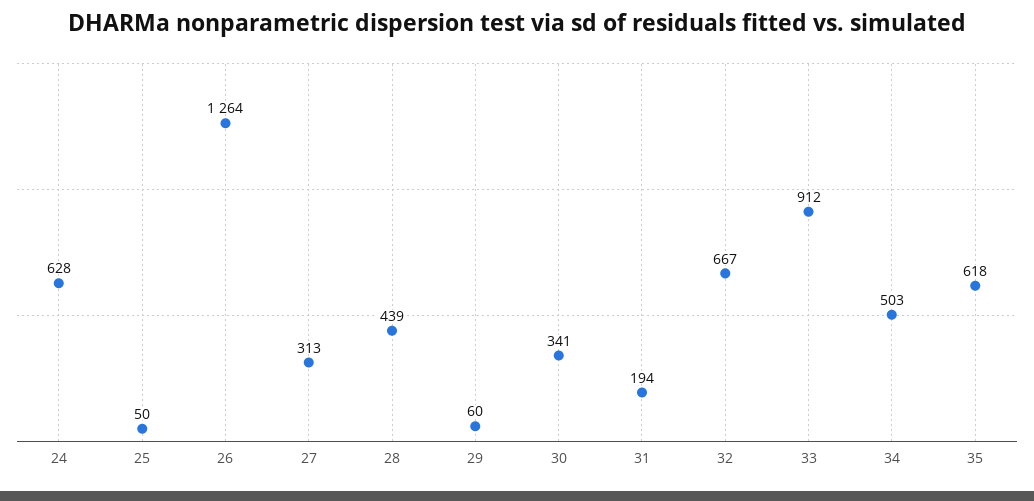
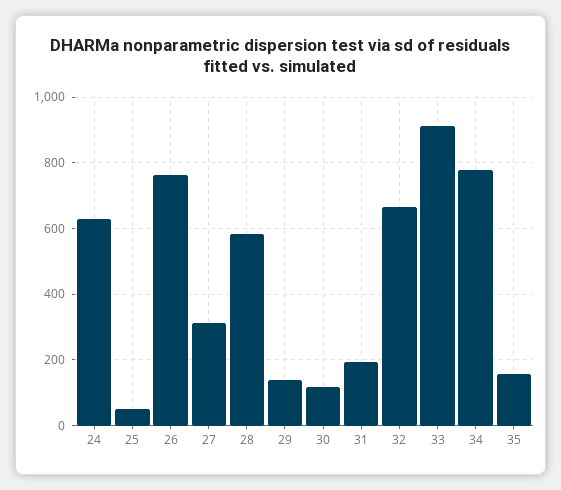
  {
    "24": 628,
    "25": 50,
-   "26": 1264,
+   "26": 760,
    "27": 313,
-   "28": 439,
+   "28": 580,
-   "29": 60,
+   "29": 140,
-   "30": 341,
+   "30": 120,
    "31": 194,
    "32": 667,
    "33": 912,
-   "34": 503,
+   "34": 780,
-   "35": 618
+   "35": 160
  }

